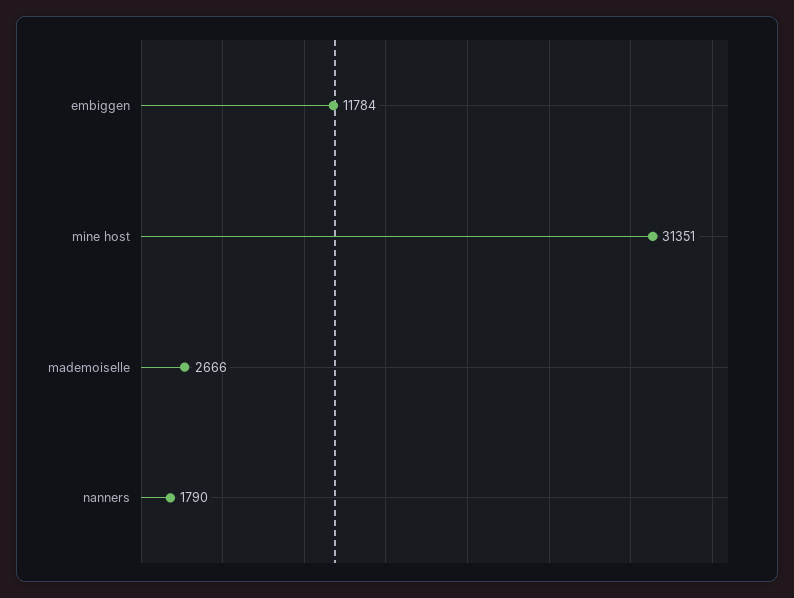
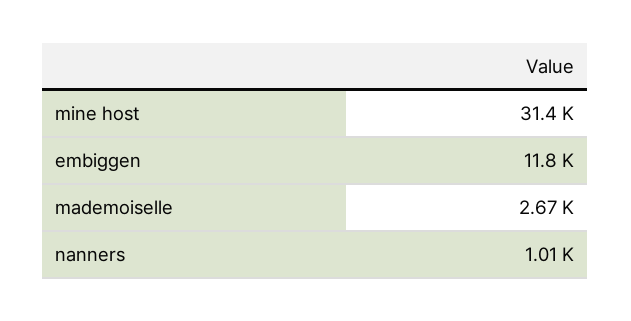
  {
    "embiggen": 11784,
    "mine host": 31351,
    "mademoiselle": 2666,
-   "nanners": 1790
+   "nanners": 1010
  }

